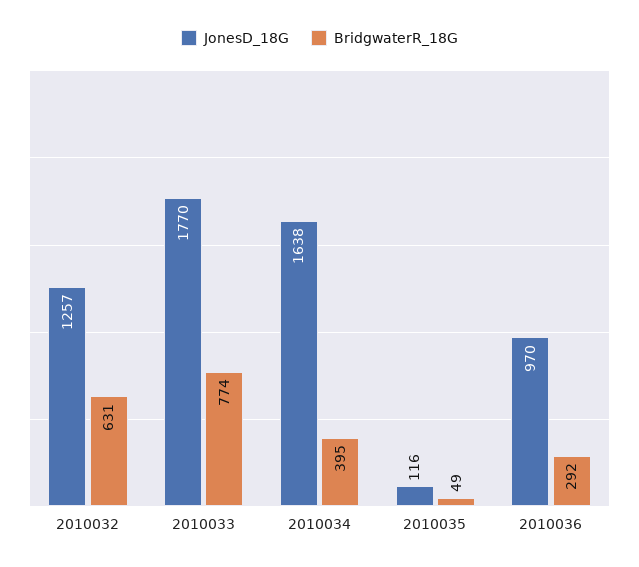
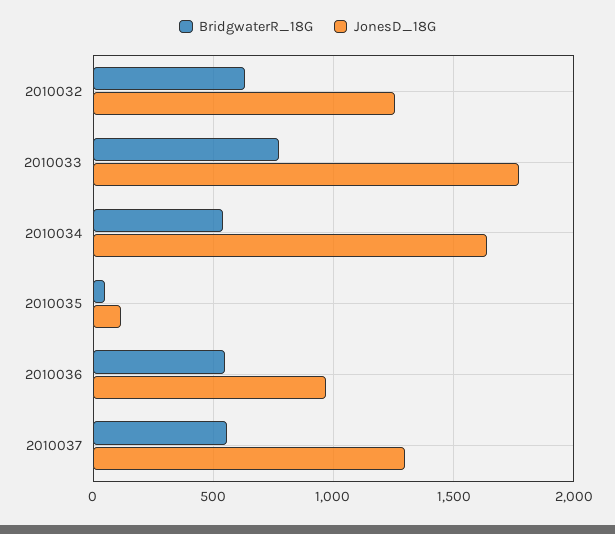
  {
    "JonesD_18G": {
      "2010032": 1257,
      "2010033": 1770,
      "2010034": 1638,
      "2010035": 116,
-     "2010036": 970
+     "2010036": 970,
+     "2010037": 1300
    },
    "BridgwaterR_18G": {
      "2010032": 631,
      "2010033": 774,
-     "2010034": 395,
+     "2010034": 550,
      "2010035": 49,
-     "2010036": 292
+     "2010036": 550,
+     "2010037": 550
    }
  }

